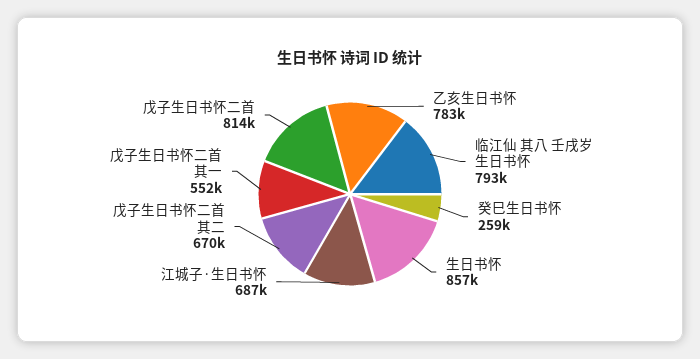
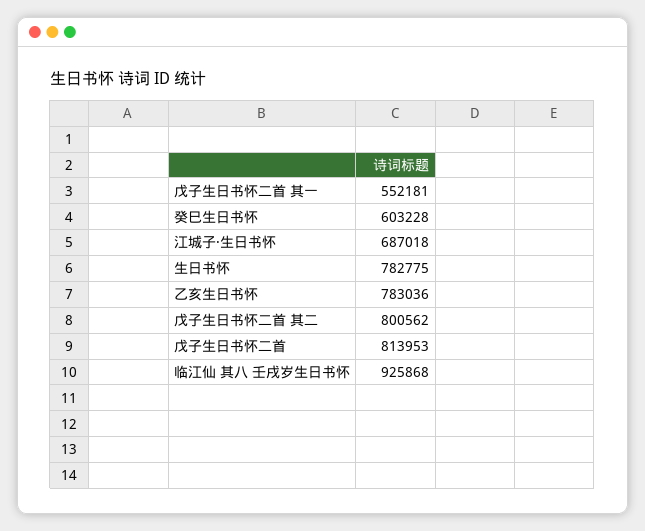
  {
    "乙亥生日书怀": 783036,
-   "临江仙 其八 壬戌岁生日书怀": 793000,
+   "临江仙 其八 壬戌岁生日书怀": 925868,
-   "癸巳生日书怀": 259000,
+   "癸巳生日书怀": 603228,
-   "生日书怀": 857000,
+   "生日书怀": 782775,
    "江城子·生日书怀": 687018,
-   "戊子生日书怀二首 其二": 670000,
+   "戊子生日书怀二首 其二": 800562,
    "戊子生日书怀二首 其一": 552181,
    "戊子生日书怀二首": 813953
  }

